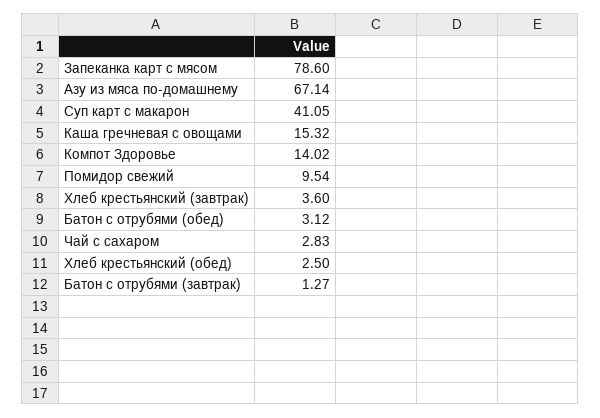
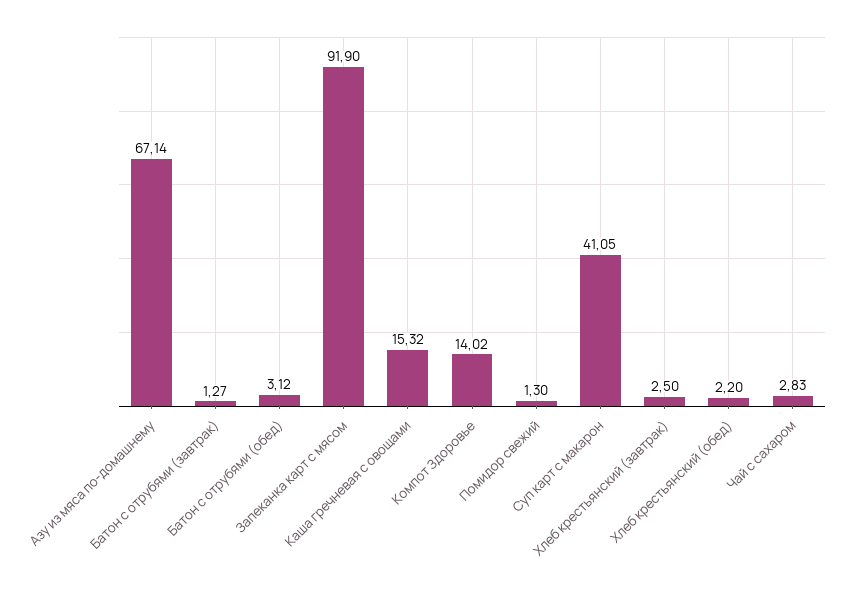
  {
-   "Запеканка карт с мясом": 78.6,
+   "Запеканка карт с мясом": 91.9,
    "Азу из мяса по-домашнему": 67.14,
    "Суп карт с макарон": 41.05,
    "Каша гречневая с овощами": 15.32,
    "Компот Здоровье": 14.02,
-   "Помидор свежий": 9.54,
+   "Помидор свежий": 1.3,
-   "Хлеб крестьянский (завтрак)": 3.6,
+   "Хлеб крестьянский (завтрак)": 2.5,
    "Батон с отрубями (обед)": 3.12,
    "Чай с сахаром": 2.83,
-   "Хлеб крестьянский (обед)": 2.5,
+   "Хлеб крестьянский (обед)": 2.2,
    "Батон с отрубями (завтрак)": 1.27
  }

